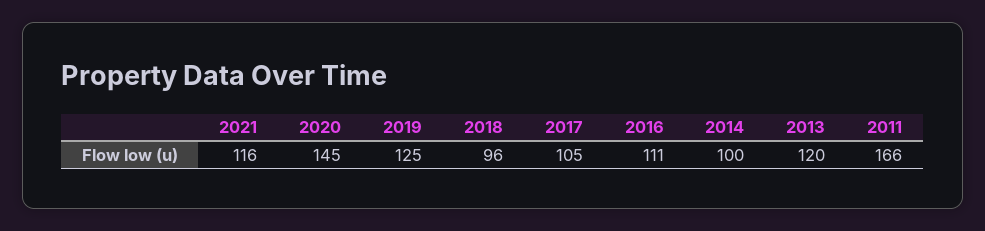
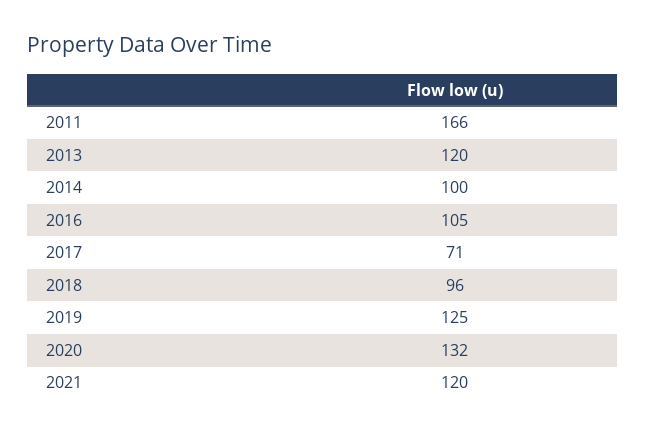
  {
-   "2021": 116,
+   "2021": 120,
-   "2020": 145,
+   "2020": 132,
    "2019": 125,
    "2018": 96,
-   "2017": 105,
+   "2017": 71,
-   "2016": 111,
+   "2016": 105,
    "2014": 100,
    "2013": 120,
    "2011": 166
  }

